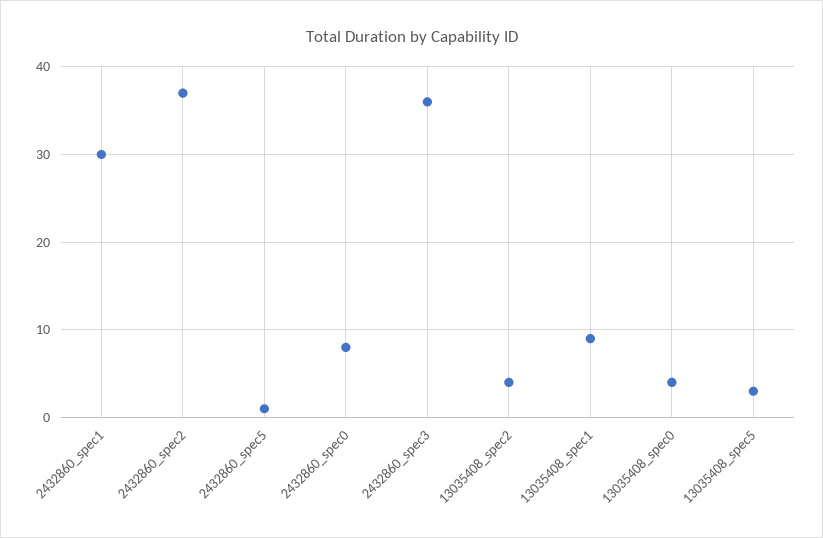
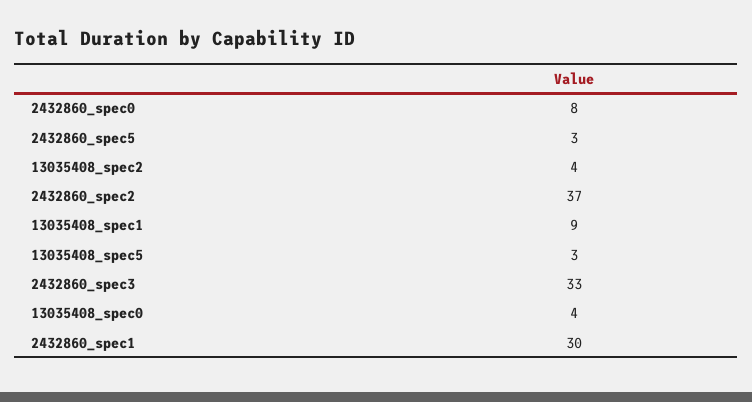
  {
    "2432860_spec1": 30,
    "2432860_spec2": 37,
-   "2432860_spec5": 1,
+   "2432860_spec5": 3,
    "2432860_spec0": 8,
-   "2432860_spec3": 36,
+   "2432860_spec3": 33,
    "13035408_spec2": 4,
    "13035408_spec1": 9,
    "13035408_spec0": 4,
    "13035408_spec5": 3
  }

